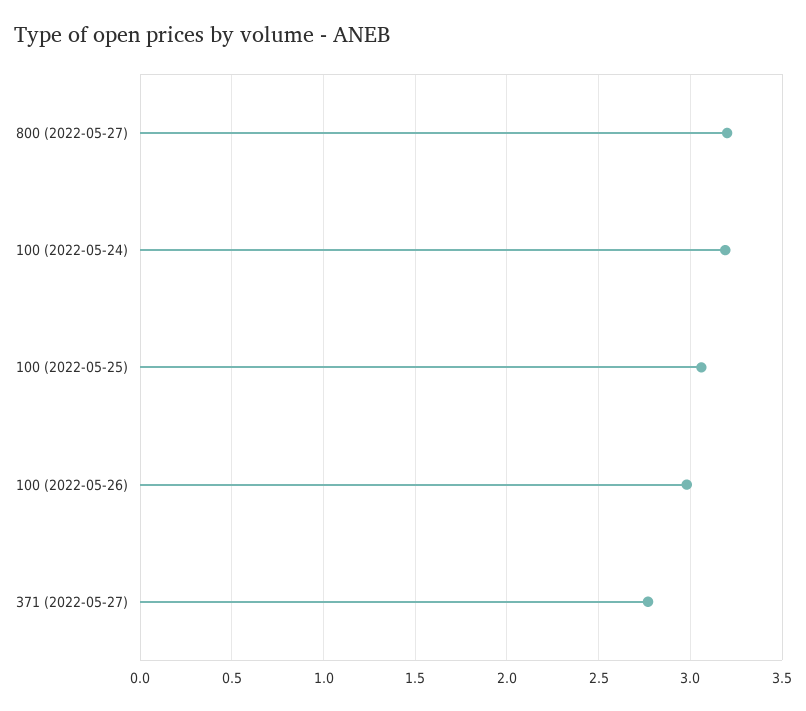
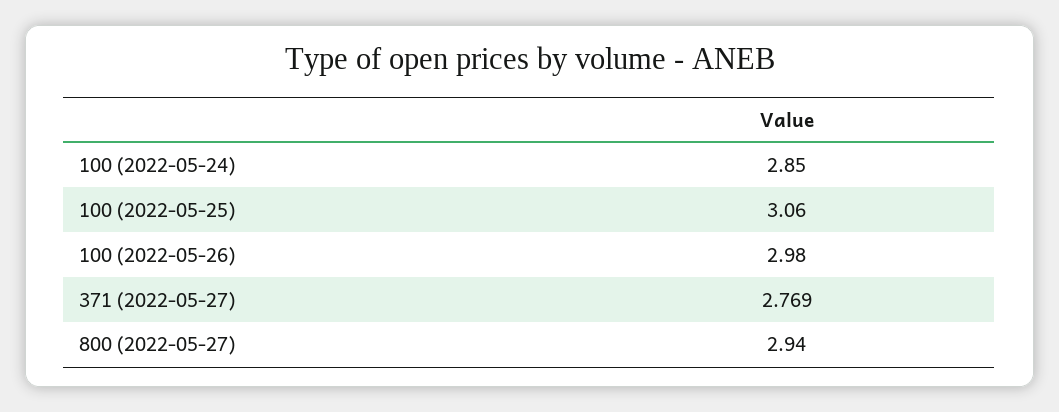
  {
-   "800 (2022-05-27)": 3.2,
+   "800 (2022-05-27)": 2.94,
-   "100 (2022-05-24)": 3.2,
+   "100 (2022-05-24)": 2.85,
    "100 (2022-05-25)": 3.06,
    "100 (2022-05-26)": 2.98,
    "371 (2022-05-27)": 2.769
  }

